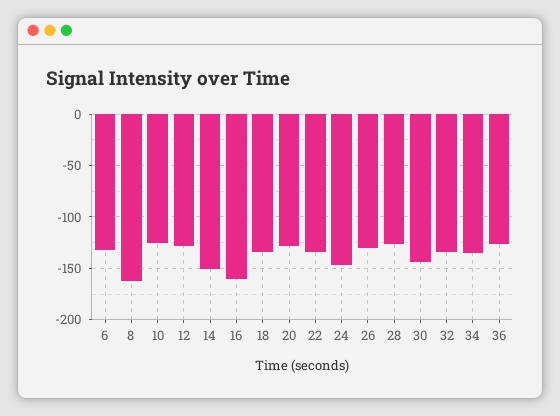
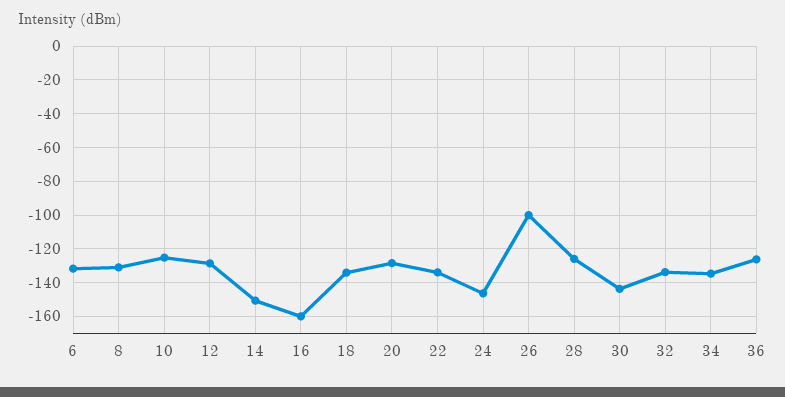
  {
    "6": -130,
-   "8": -160,
+   "8": -130,
    "10": -125,
    "12": -130,
    "14": -150,
    "16": -160,
    "18": -135,
    "20": -130,
    "22": -135,
    "24": -145,
-   "26": -130,
+   "26": -100,
    "28": -125,
    "30": -145,
    "32": -135,
    "34": -135,
    "36": -125
  }

